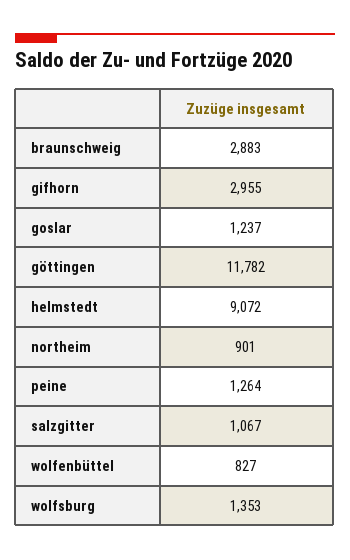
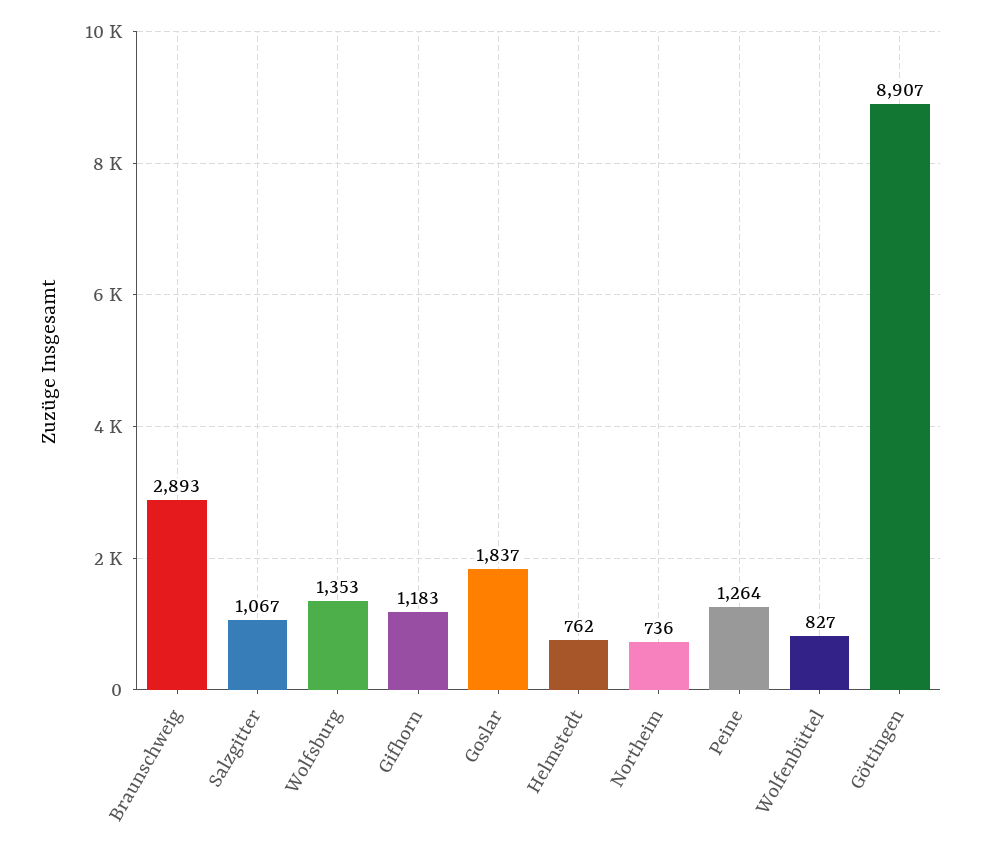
  {
-   "braunschweig": 2883,
+   "braunschweig": 2893,
-   "gifhorn": 2955,
+   "gifhorn": 1183,
-   "goslar": 1237,
+   "goslar": 1837,
-   "göttingen": 11782,
+   "göttingen": 8907,
-   "helmstedt": 9072,
+   "helmstedt": 762,
-   "northeim": 901,
+   "northeim": 736,
    "peine": 1264,
    "salzgitter": 1067,
    "wolfenbüttel": 827,
    "wolfsburg": 1353
  }

